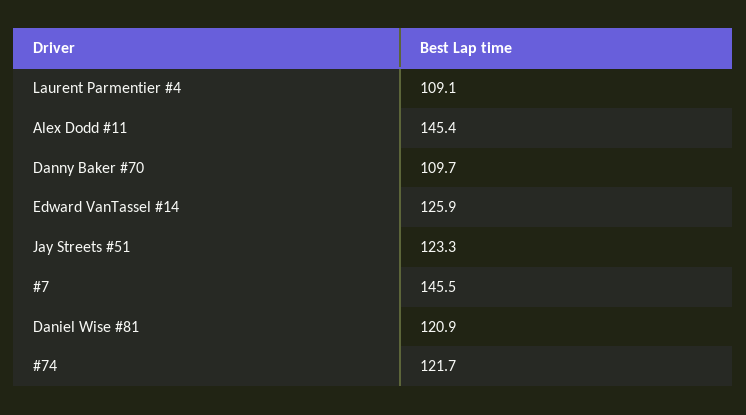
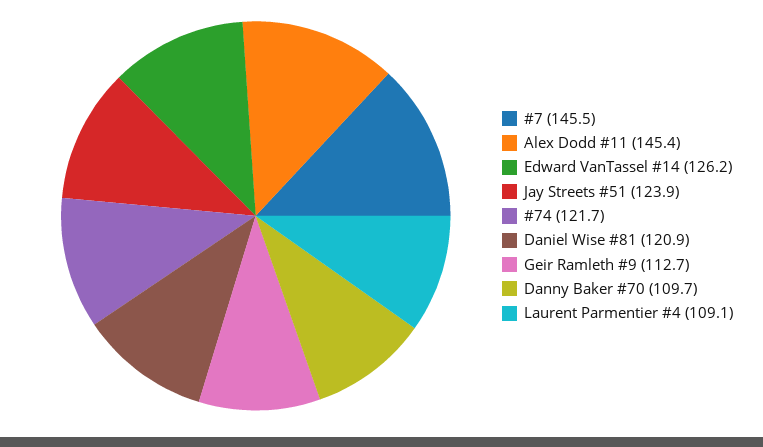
  {
    "Laurent Parmentier #4": 109.1,
    "Alex Dodd #11": 145.4,
    "Danny Baker #70": 109.7,
-   "Edward VanTassel #14": 125.9,
+   "Edward VanTassel #14": 126.2,
-   "Jay Streets #51": 123.3,
+   "Jay Streets #51": 123.9,
    "#7": 145.5,
    "Daniel Wise #81": 120.9,
-   "#74": 121.7
+   "#74": 121.7,
+   "Geir Ramleth #9": 112.7
  }

